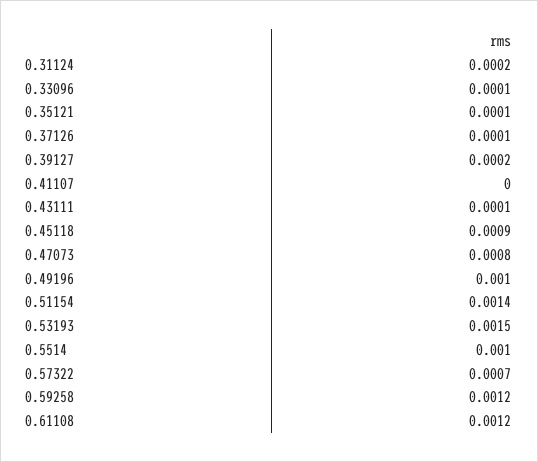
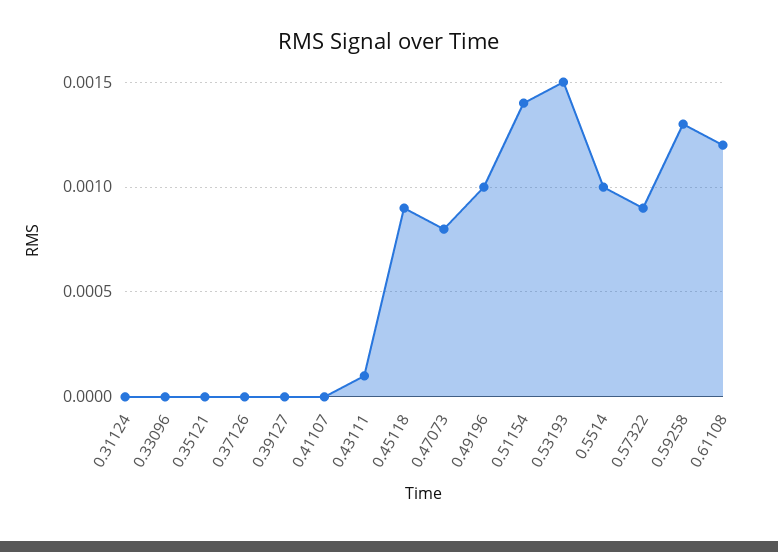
  {
-   "0.31124": 0.0002,
+   "0.31124": 0,
-   "0.33096": 0.0001,
+   "0.33096": 0,
-   "0.35121": 0.0001,
+   "0.35121": 0,
-   "0.37126": 0.0001,
+   "0.37126": 0,
-   "0.39127": 0.0002,
+   "0.39127": 0,
    "0.41107": 0,
    "0.43111": 0.0001,
    "0.45118": 0.0009,
    "0.47073": 0.0008,
    "0.49196": 0.001,
    "0.51154": 0.0014,
    "0.53193": 0.0015,
    "0.5514": 0.001,
-   "0.57322": 0.0007,
+   "0.57322": 0.0009,
-   "0.59258": 0.0012,
+   "0.59258": 0.0013,
    "0.61108": 0.0012
  }

